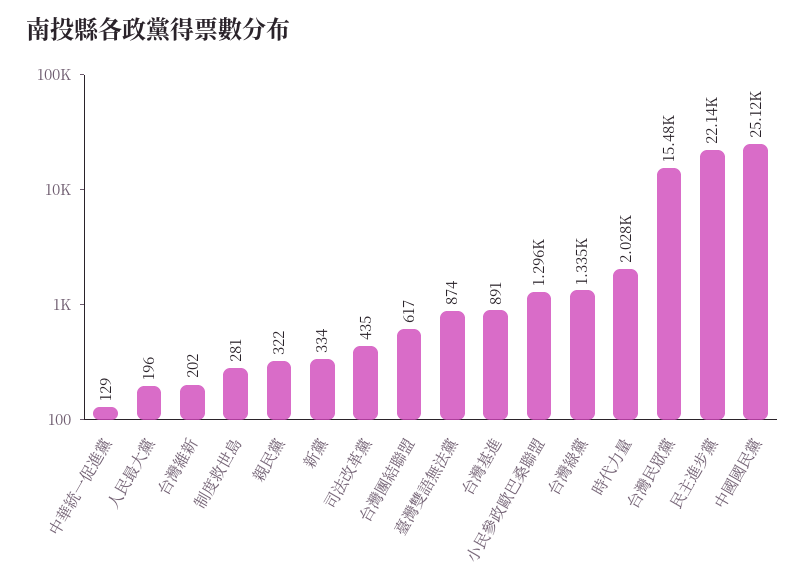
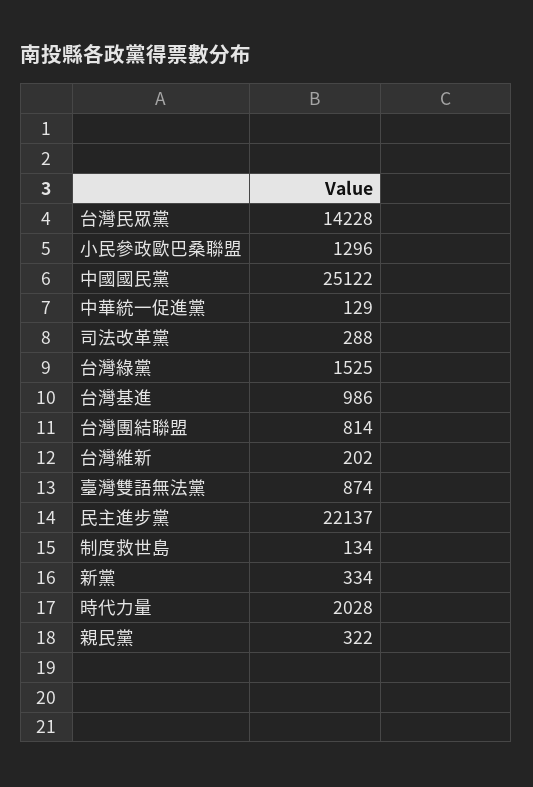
  {
    "中華統一促進黨": 129,
-   "人民最大黨": 196,
    "台灣維新": 202,
-   "制度救世島": 281,
+   "制度救世島": 134,
    "親民黨": 322,
    "新黨": 334,
-   "司法改革黨": 435,
+   "司法改革黨": 288,
-   "台灣團結聯盟": 617,
+   "台灣團結聯盟": 814,
    "臺灣雙語無法黨": 874,
-   "台灣基進": 891,
+   "台灣基進": 986,
    "小民參政歐巴桑聯盟": 1296,
-   "台灣綠黨": 1335,
+   "台灣綠黨": 1525,
    "時代力量": 2028,
-   "台灣民眾黨": 15480,
+   "台灣民眾黨": 14228,
    "民主進步黨": 22137,
    "中國國民黨": 25122
  }

